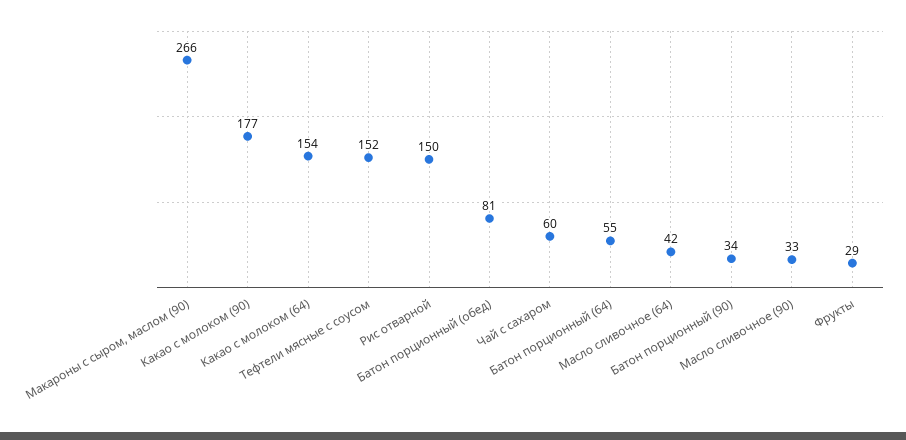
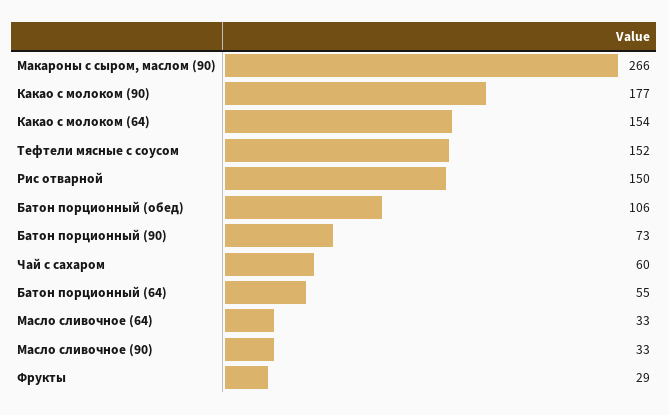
  {
    "Макароны с сыром, маслом (90)": 266,
    "Какао с молоком (90)": 177,
    "Какао с молоком (64)": 154,
    "Тефтели мясные с соусом": 152,
    "Рис отварной": 150,
-   "Батон порционный (обед)": 81,
+   "Батон порционный (обед)": 106,
    "Чай с сахаром": 60,
    "Батон порционный (64)": 55,
-   "Масло сливочное (64)": 42,
+   "Масло сливочное (64)": 33,
-   "Батон порционный (90)": 34,
+   "Батон порционный (90)": 73,
    "Масло сливочное (90)": 33,
    "Фрукты": 29
  }

